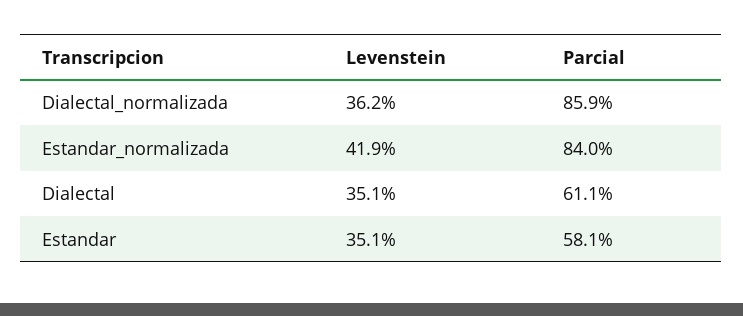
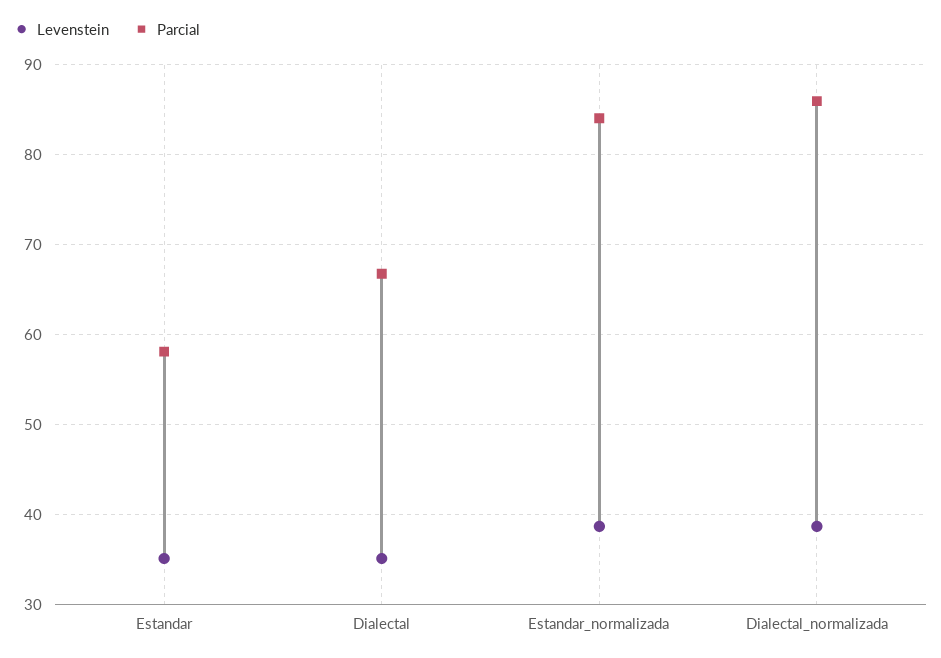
  {
    "Levenstein": {
-     "Dialectal_normalizada": 36.2,
+     "Dialectal_normalizada": 39,
-     "Estandar_normalizada": 41.9,
+     "Estandar_normalizada": 39,
      "Dialectal": 35.1,
      "Estandar": 35.1
    },
    "Parcial": {
      "Dialectal_normalizada": 85.9,
      "Estandar_normalizada": 84,
-     "Dialectal": 61.1,
+     "Dialectal": 67,
      "Estandar": 58.1
    }
  }

